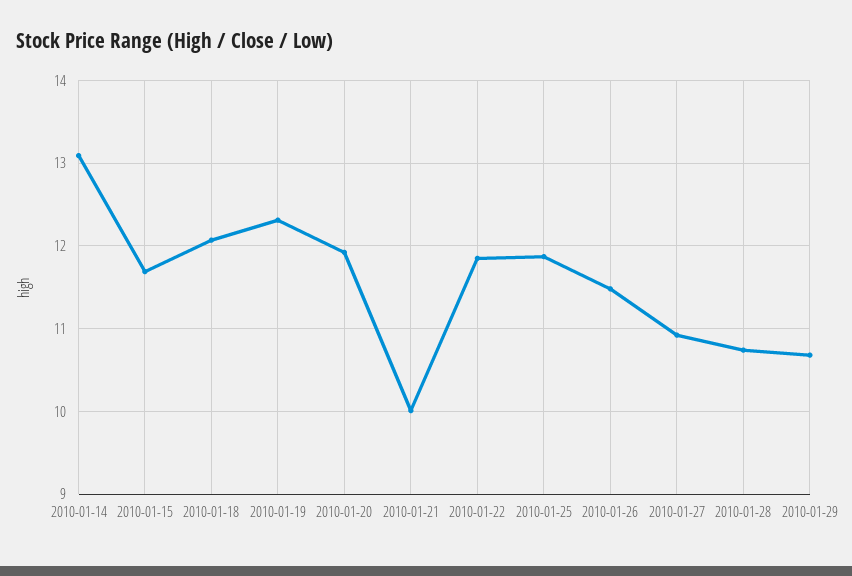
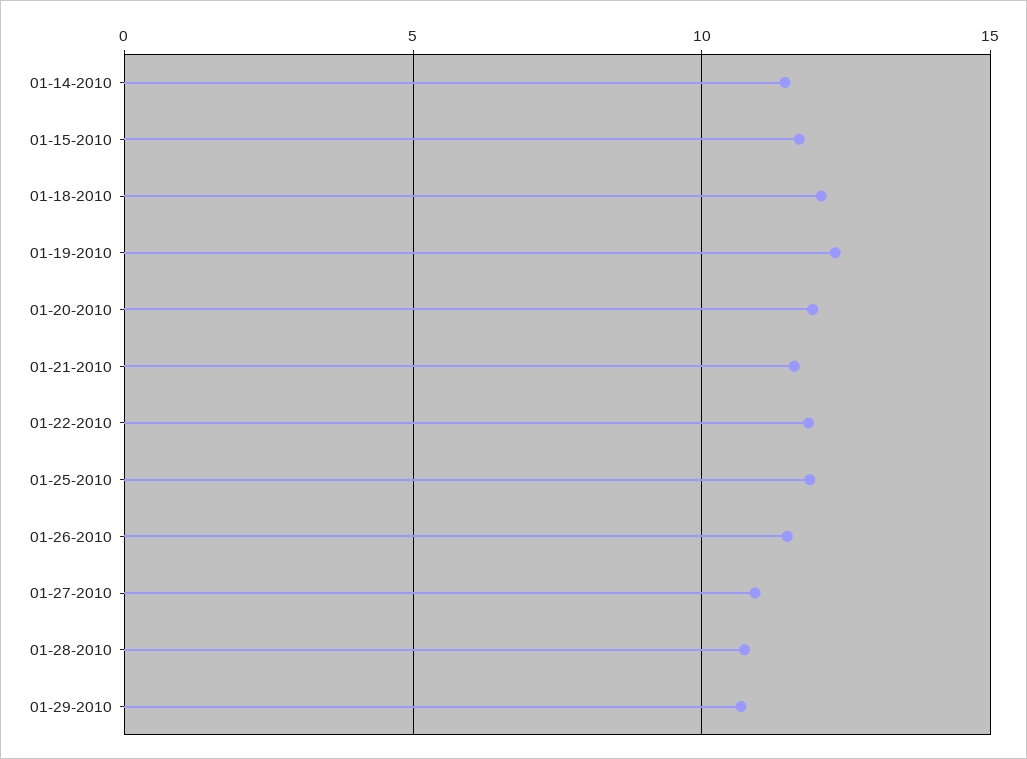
  {
-   "2010-01-14": 13.1,
+   "2010-01-14": 11.5,
    "2010-01-15": 11.7,
    "2010-01-18": 12.1,
    "2010-01-19": 12.3,
    "2010-01-20": 11.9,
-   "2010-01-21": 10,
+   "2010-01-21": 11.5,
    "2010-01-22": 11.9,
    "2010-01-25": 11.9,
    "2010-01-26": 11.5,
    "2010-01-27": 10.9,
    "2010-01-28": 10.7,
    "2010-01-29": 10.7
  }

